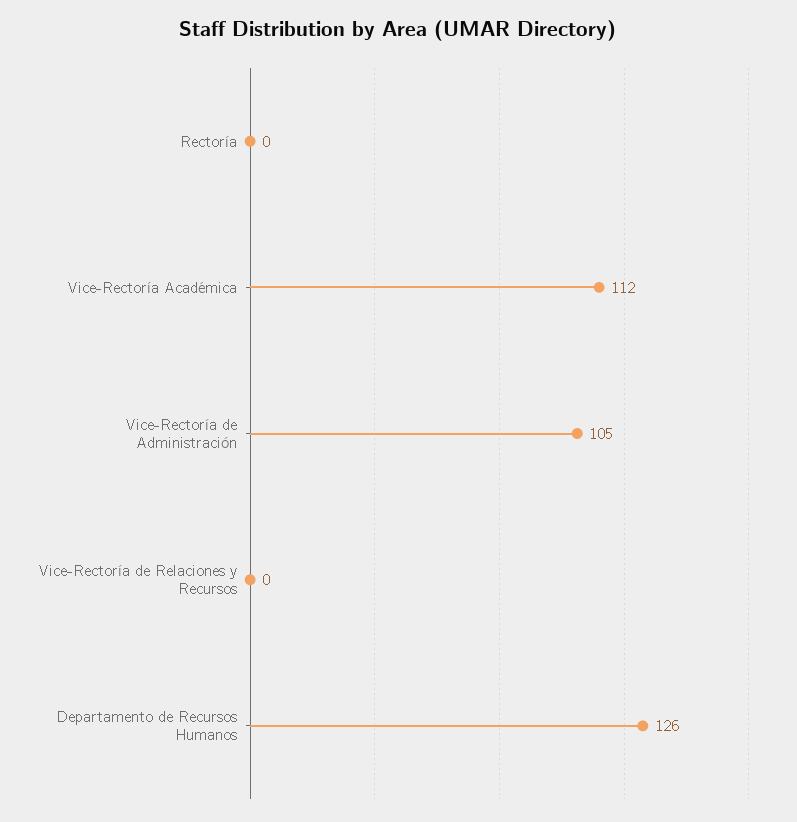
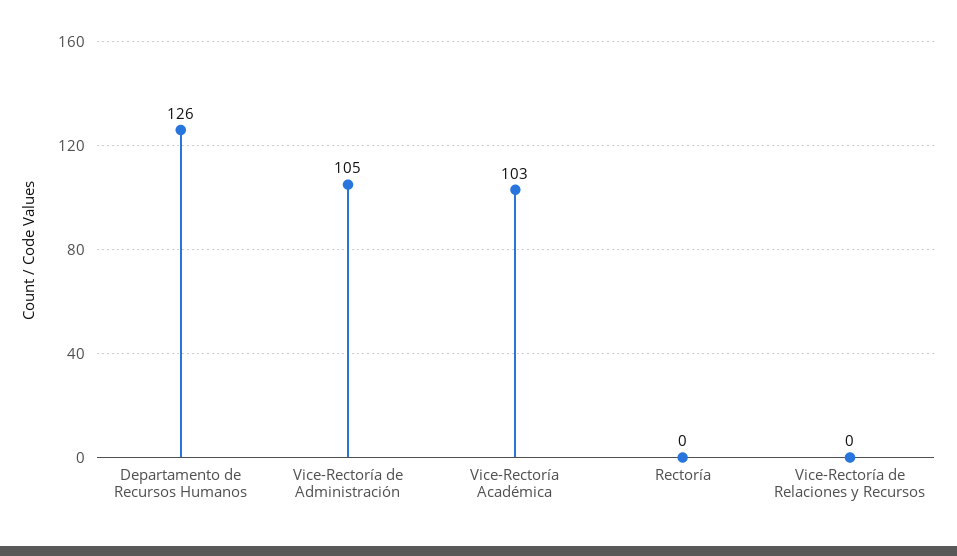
  {
    "Rectoría": 0,
-   "Vice-Rectoría Académica": 112,
+   "Vice-Rectoría Académica": 103,
    "Vice-Rectoría de Administración": 105,
    "Vice-Rectoría de Relaciones y Recursos": 0,
    "Departamento de Recursos Humanos": 126
  }

